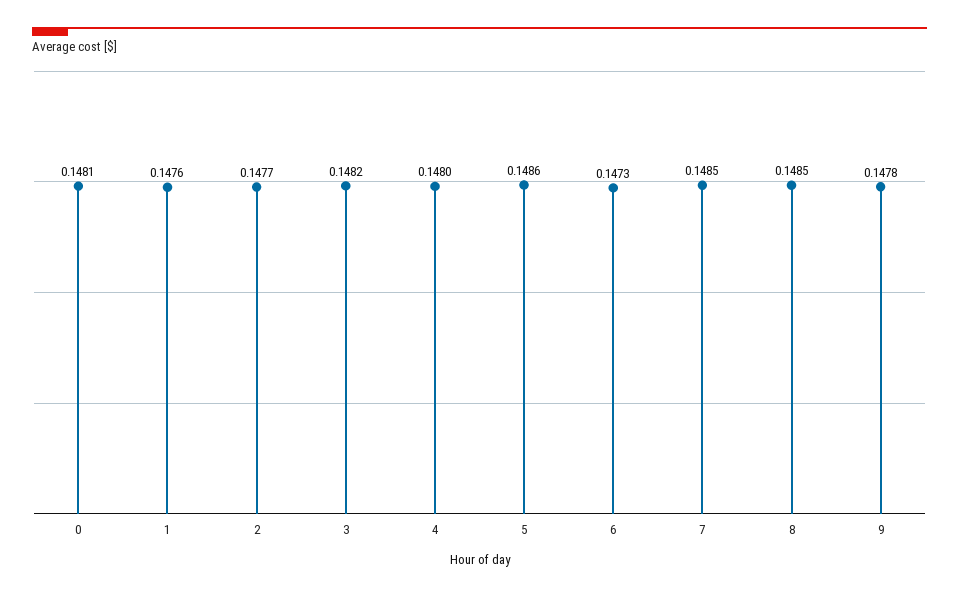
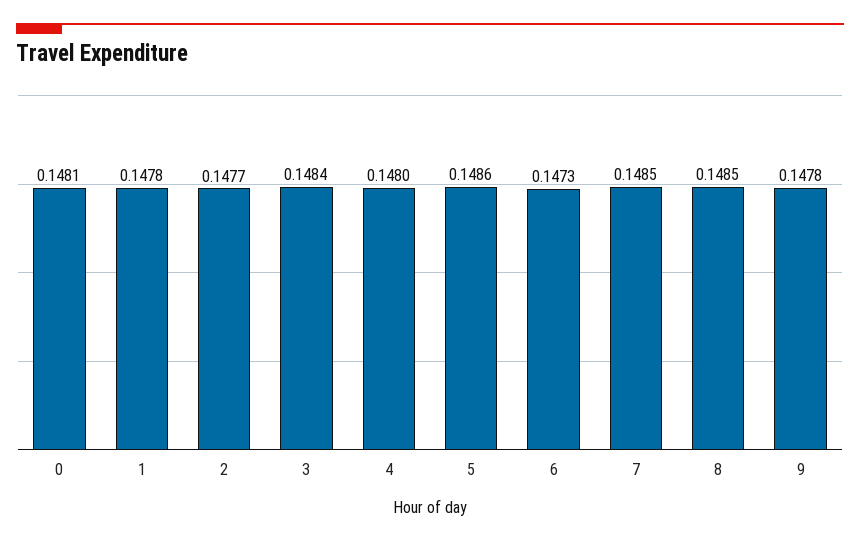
  {
    "0": 0.1481,
-   "1": 0.1476,
+   "1": 0.1478,
    "2": 0.1477,
-   "3": 0.1482,
+   "3": 0.1484,
    "4": 0.148,
    "5": 0.1486,
    "6": 0.1473,
    "7": 0.1485,
    "8": 0.1485,
    "9": 0.1478
  }

